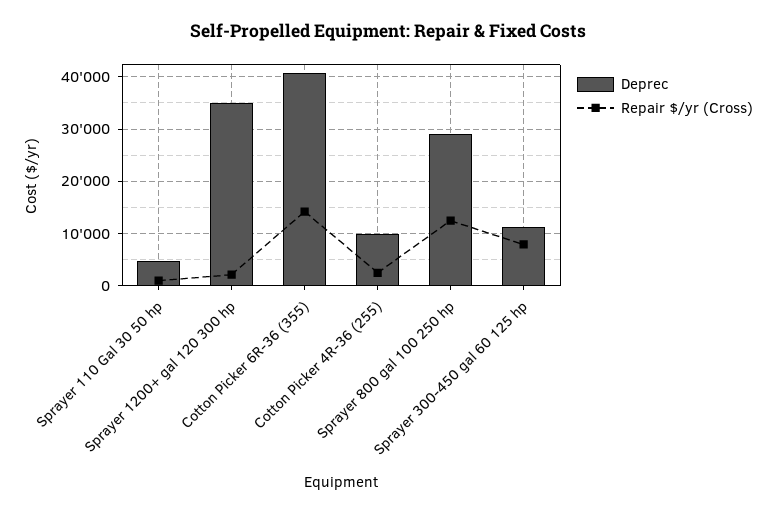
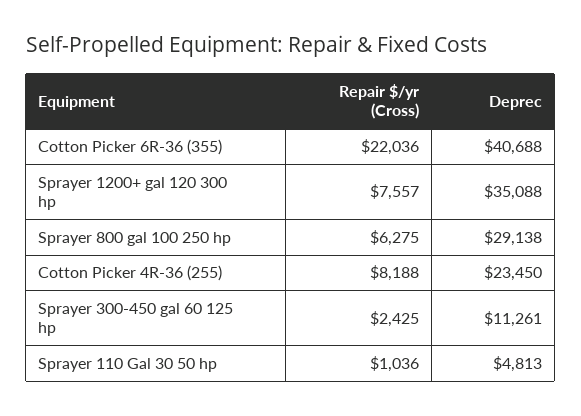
  {
    "Deprec": {
      "Sprayer 110 Gal 30 50 hp": 4813,
      "Sprayer 1200+ gal 120 300 hp": 35088,
      "Cotton Picker 6R-36 (355)": 40688,
-     "Cotton Picker 4R-36 (255)": 10000,
+     "Cotton Picker 4R-36 (255)": 23450,
      "Sprayer 800 gal 100 250 hp": 29138,
      "Sprayer 300-450 gal 60 125 hp": 11261
    },
    "Repair $/yr (Cross)": {
      "Sprayer 110 Gal 30 50 hp": 1036,
-     "Sprayer 1200+ gal 120 300 hp": 2000,
+     "Sprayer 1200+ gal 120 300 hp": 7557,
-     "Cotton Picker 6R-36 (355)": 14000,
+     "Cotton Picker 6R-36 (355)": 22036,
-     "Cotton Picker 4R-36 (255)": 2000,
+     "Cotton Picker 4R-36 (255)": 8188,
-     "Sprayer 800 gal 100 250 hp": 12000,
+     "Sprayer 800 gal 100 250 hp": 6275,
-     "Sprayer 300-450 gal 60 125 hp": 8000
+     "Sprayer 300-450 gal 60 125 hp": 2425
    }
  }

